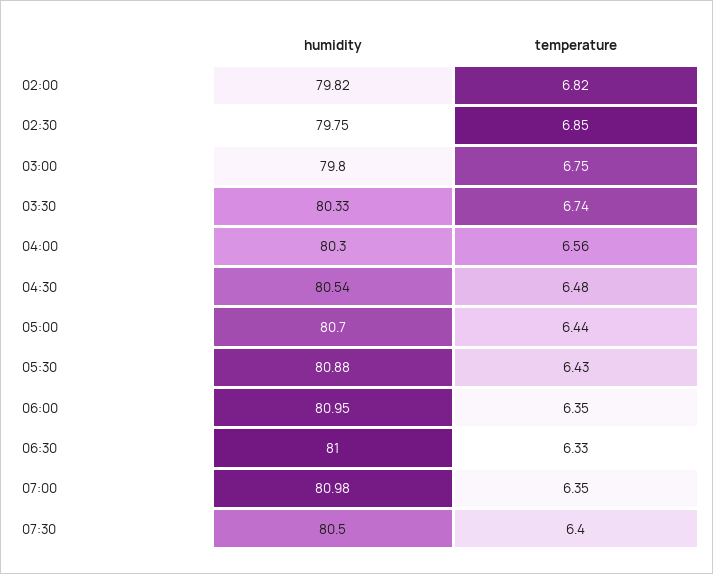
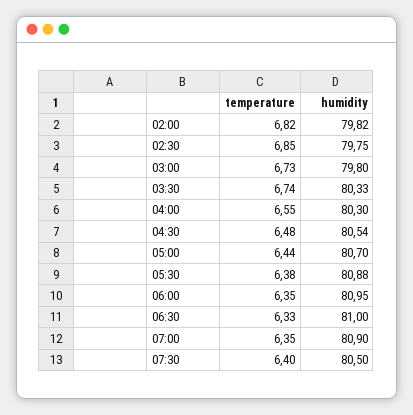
  {
    "humidity": {
      "02:00": 79.82,
      "02:30": 79.75,
      "03:00": 79.8,
      "03:30": 80.33,
      "04:00": 80.3,
      "04:30": 80.54,
      "05:00": 80.7,
      "05:30": 80.88,
      "06:00": 80.95,
      "06:30": 81,
-     "07:00": 80.98,
+     "07:00": 80.9,
      "07:30": 80.5
    },
    "temperature": {
      "02:00": 6.82,
      "02:30": 6.85,
-     "03:00": 6.75,
+     "03:00": 6.73,
      "03:30": 6.74,
-     "04:00": 6.56,
+     "04:00": 6.55,
      "04:30": 6.48,
      "05:00": 6.44,
-     "05:30": 6.43,
+     "05:30": 6.38,
      "06:00": 6.35,
      "06:30": 6.33,
      "07:00": 6.35,
      "07:30": 6.4
    }
  }

